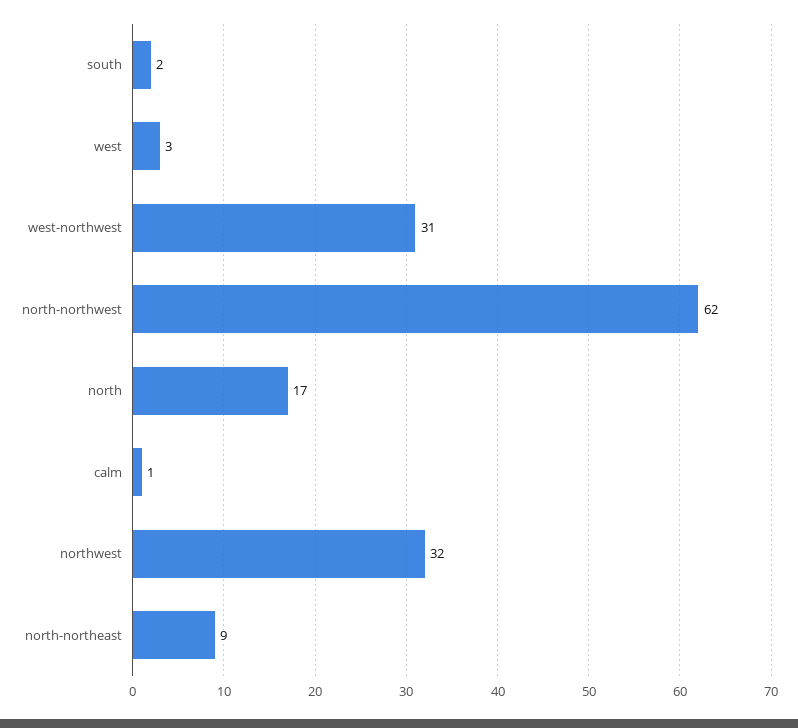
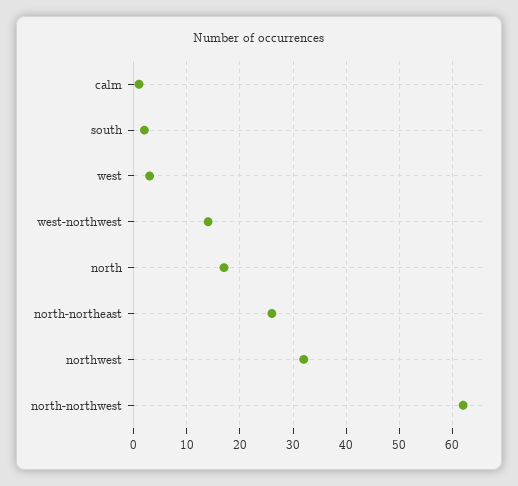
  {
    "south": 2,
    "west": 3,
-   "west-northwest": 31,
+   "west-northwest": 15,
    "north-northwest": 62,
    "north": 17,
    "calm": 1,
    "northwest": 32,
-   "north-northeast": 9
+   "north-northeast": 25
  }

